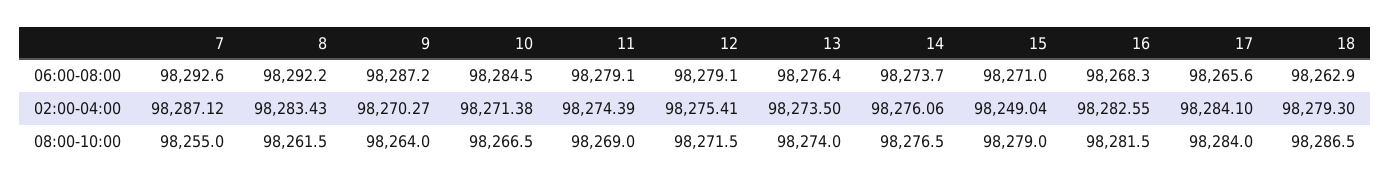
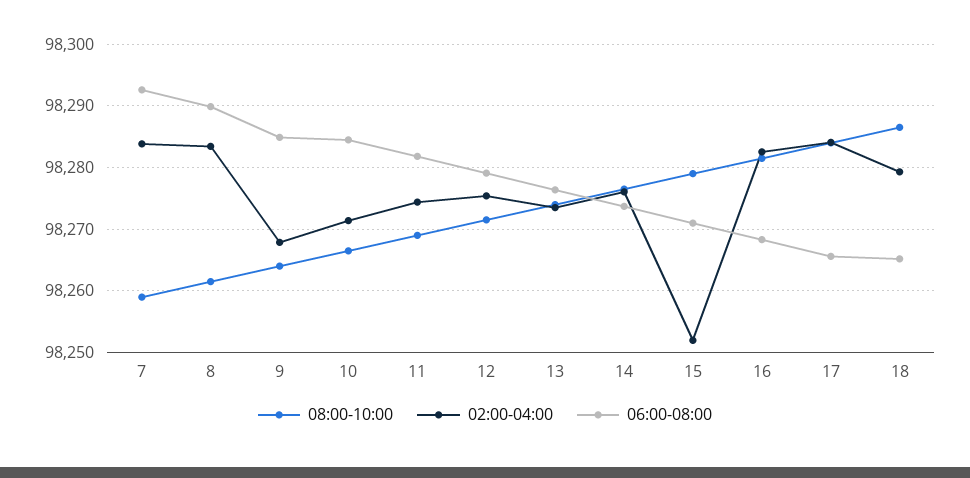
  {
    "06:00-08:00": {
      "7": 98292.6,
-     "8": 98292.2,
+     "8": 98290,
-     "9": 98287.2,
+     "9": 98285,
      "10": 98284.5,
-     "11": 98279.1,
+     "11": 98282,
      "12": 98279.1,
      "13": 98276.4,
      "14": 98273.7,
      "15": 98271,
      "16": 98268.3,
      "17": 98265.6,
-     "18": 98262.9
+     "18": 98265
    },
    "02:00-04:00": {
-     "7": 98287.12,
+     "7": 98284,
      "8": 98283.43,
-     "9": 98270.27,
+     "9": 98268,
      "10": 98271.38,
      "11": 98274.39,
      "12": 98275.41,
      "13": 98273.5,
      "14": 98276.06,
-     "15": 98249.04,
+     "15": 98252,
      "16": 98282.55,
      "17": 98284.1,
      "18": 98279.3
    },
    "08:00-10:00": {
-     "7": 98255,
+     "7": 98259,
      "8": 98261.5,
      "9": 98264,
      "10": 98266.5,
      "11": 98269,
      "12": 98271.5,
      "13": 98274,
      "14": 98276.5,
      "15": 98279,
      "16": 98281.5,
      "17": 98284,
      "18": 98286.5
    }
  }

